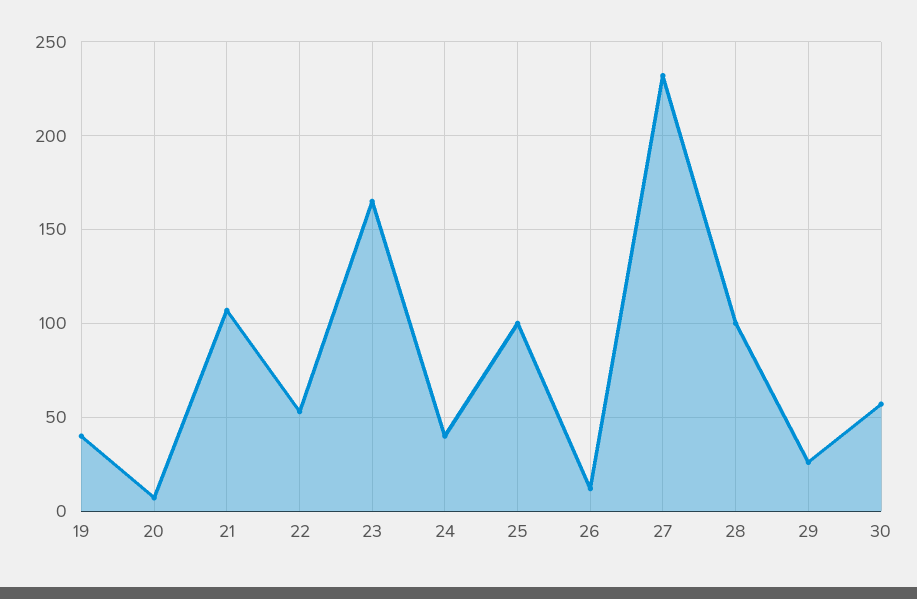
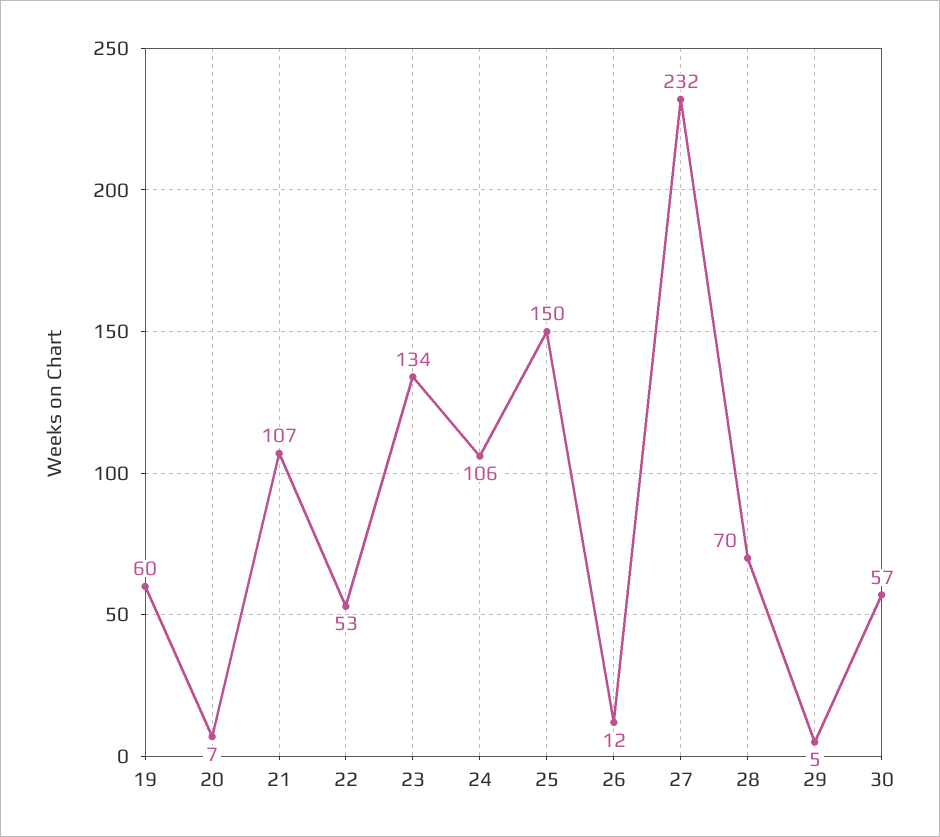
  {
-   "19": 40,
+   "19": 60,
    "20": 7,
    "21": 107,
    "22": 53,
-   "23": 165,
+   "23": 134,
-   "24": 40,
+   "24": 106,
-   "25": 100,
+   "25": 150,
    "26": 12,
    "27": 232,
-   "28": 100,
+   "28": 70,
-   "29": 25,
+   "29": 5,
    "30": 57
  }

